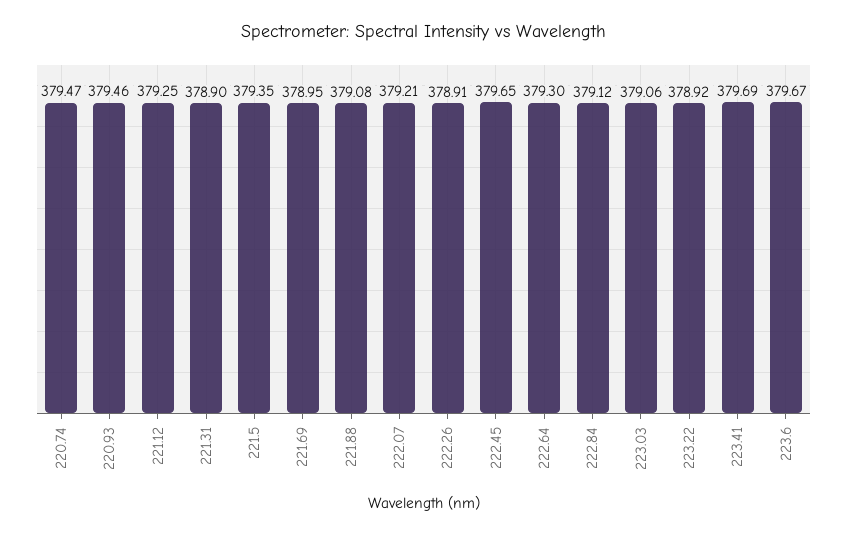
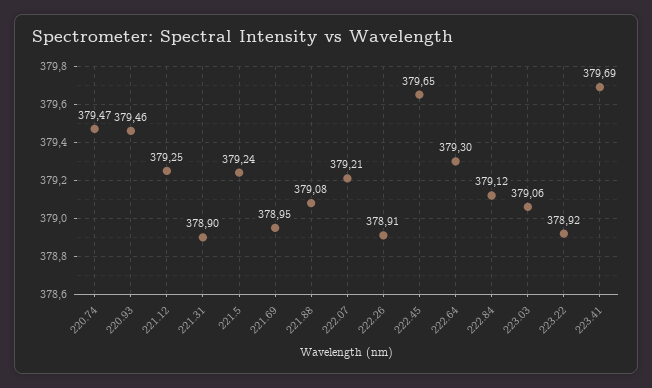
  {
    "220.74": 379.47,
    "220.93": 379.46,
    "221.12": 379.25,
    "221.31": 378.9,
-   "221.5": 379.35,
+   "221.5": 379.24,
    "221.69": 378.95,
    "221.88": 379.08,
    "222.07": 379.21,
    "222.26": 378.91,
    "222.45": 379.65,
    "222.64": 379.3,
    "222.84": 379.12,
    "223.03": 379.06,
    "223.22": 378.92,
-   "223.41": 379.69,
+   "223.41": 379.69
-   "223.6": 379.67
  }

